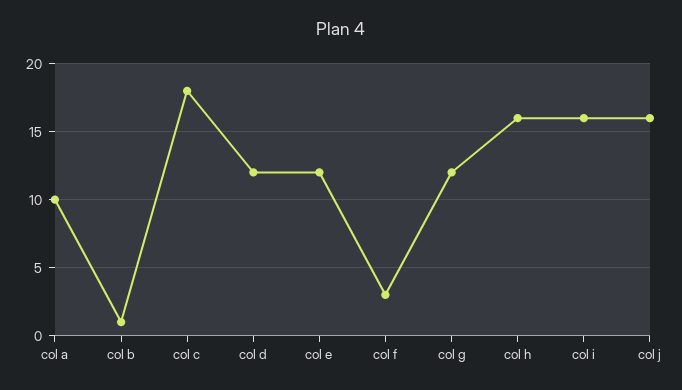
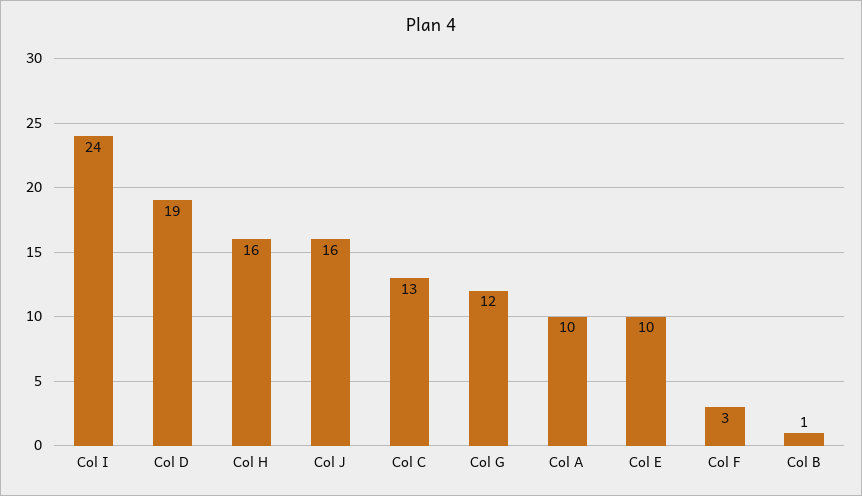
  {
    "col a": 10,
    "col b": 1,
-   "col c": 18,
+   "col c": 13,
-   "col d": 12,
+   "col d": 19,
-   "col e": 12,
+   "col e": 10,
    "col f": 3,
    "col g": 12,
    "col h": 16,
-   "col i": 16,
+   "col i": 24,
    "col j": 16
  }

